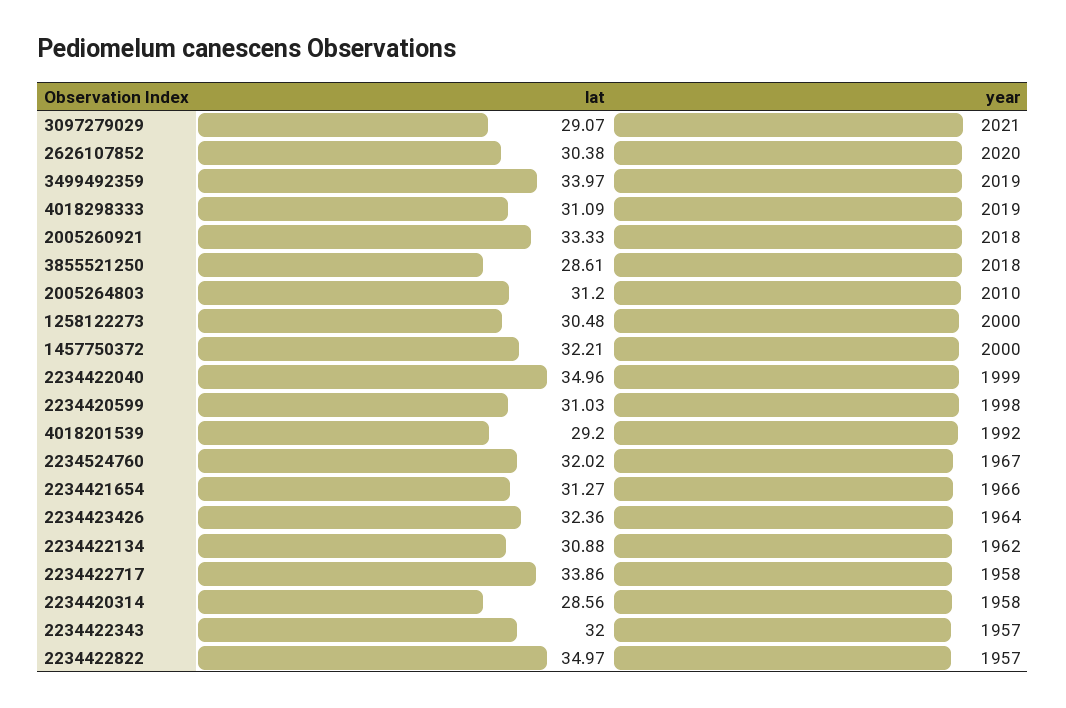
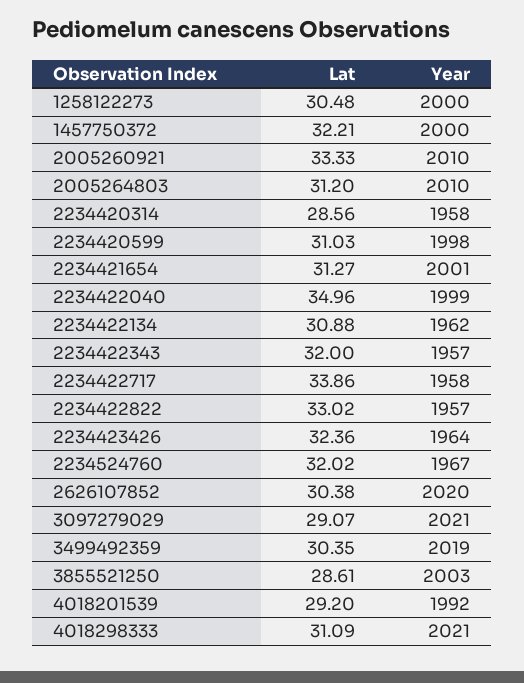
  {
    "lat": {
      "3097279029": 29.07,
      "2626107852": 30.38,
-     "3499492359": 33.97,
+     "3499492359": 30.35,
      "4018298333": 31.09,
      "2005260921": 33.33,
      "3855521250": 28.61,
      "2005264803": 31.2,
      "1258122273": 30.48,
      "1457750372": 32.21,
      "2234422040": 34.96,
      "2234420599": 31.03,
      "4018201539": 29.2,
      "2234524760": 32.02,
      "2234421654": 31.27,
      "2234423426": 32.36,
      "2234422134": 30.88,
      "2234422717": 33.86,
      "2234420314": 28.56,
      "2234422343": 32,
-     "2234422822": 34.97
+     "2234422822": 33.02
    },
    "year": {
      "3097279029": 2021,
      "2626107852": 2020,
      "3499492359": 2019,
-     "4018298333": 2019,
+     "4018298333": 2021,
-     "2005260921": 2018,
+     "2005260921": 2010,
-     "3855521250": 2018,
+     "3855521250": 2003,
      "2005264803": 2010,
      "1258122273": 2000,
      "1457750372": 2000,
      "2234422040": 1999,
      "2234420599": 1998,
      "4018201539": 1992,
      "2234524760": 1967,
-     "2234421654": 1966,
+     "2234421654": 2001,
      "2234423426": 1964,
      "2234422134": 1962,
      "2234422717": 1958,
      "2234420314": 1958,
      "2234422343": 1957,
      "2234422822": 1957
    }
  }

